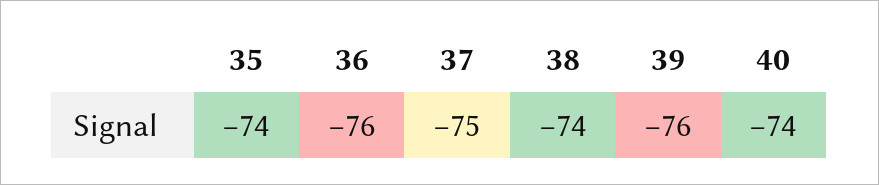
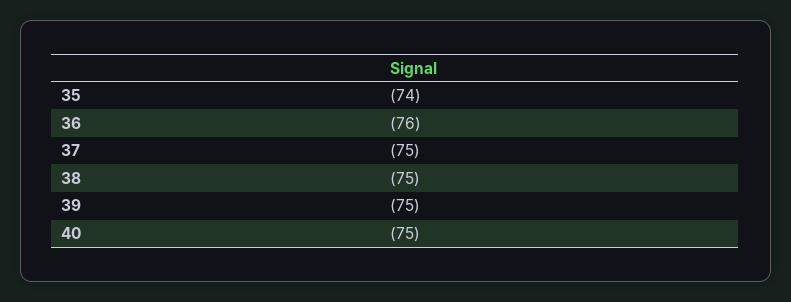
  {
    "35": -74,
    "36": -76,
    "37": -75,
-   "38": -74,
+   "38": -75,
-   "39": -76,
+   "39": -75,
-   "40": -74
+   "40": -75
  }

